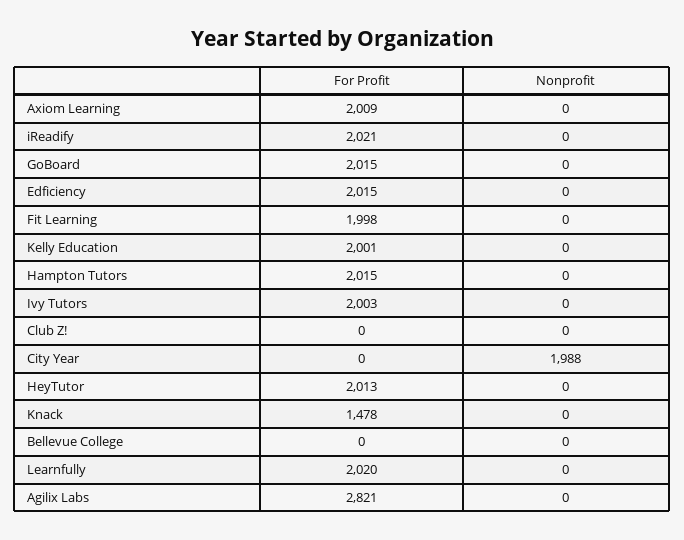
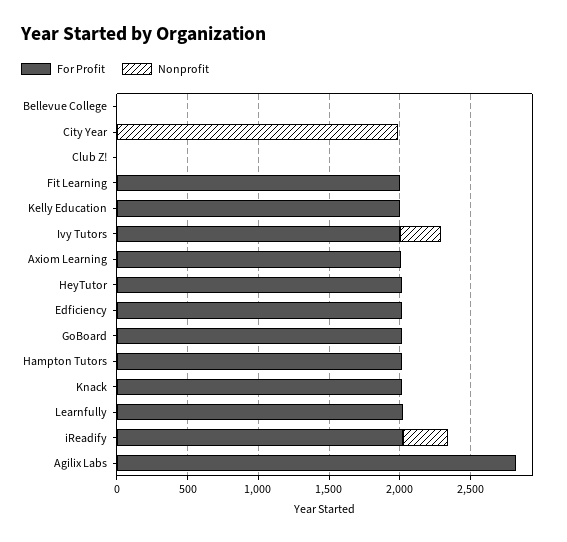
  {
    "For Profit": {
      "Axiom Learning": 2009,
      "iReadify": 2021,
      "GoBoard": 2015,
      "Edficiency": 2015,
      "Fit Learning": 1998,
      "Kelly Education": 2001,
      "Hampton Tutors": 2015,
      "Ivy Tutors": 2003,
      "Club Z!": 0,
      "City Year": 0,
      "HeyTutor": 2013,
-     "Knack": 1478,
+     "Knack": 2000,
      "Bellevue College": 0,
      "Learnfully": 2020,
      "Agilix Labs": 2821
    },
    "Nonprofit": {
      "Axiom Learning": 0,
-     "iReadify": 0,
+     "iReadify": 300,
      "GoBoard": 0,
      "Edficiency": 0,
      "Fit Learning": 0,
      "Kelly Education": 0,
      "Hampton Tutors": 0,
-     "Ivy Tutors": 0,
+     "Ivy Tutors": 300,
      "Club Z!": 0,
      "City Year": 1988,
      "HeyTutor": 0,
      "Knack": 0,
      "Bellevue College": 0,
      "Learnfully": 0,
      "Agilix Labs": 0
    }
  }

